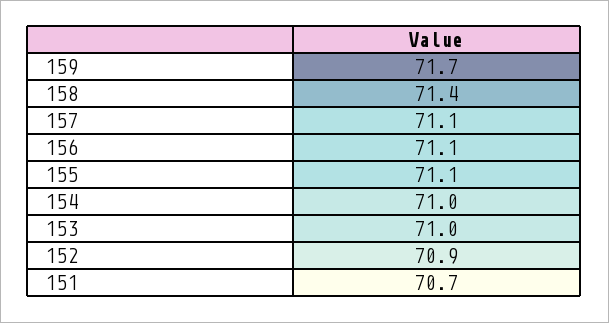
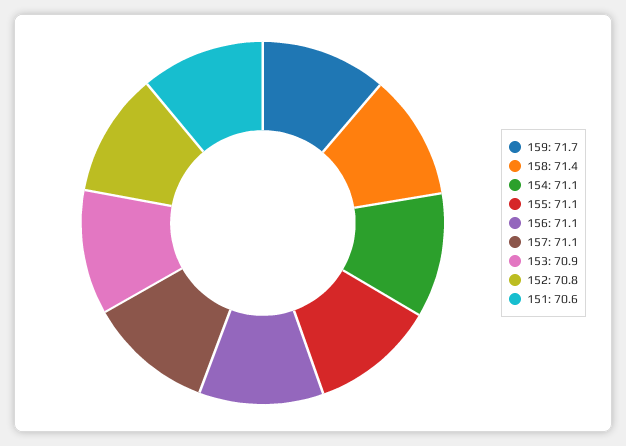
  {
    "159": 71.7,
    "158": 71.4,
    "157": 71.1,
    "156": 71.1,
    "155": 71.1,
-   "154": 71,
+   "154": 71.1,
-   "153": 71,
+   "153": 70.9,
-   "152": 70.9,
+   "152": 70.8,
-   "151": 70.7
+   "151": 70.6
  }

